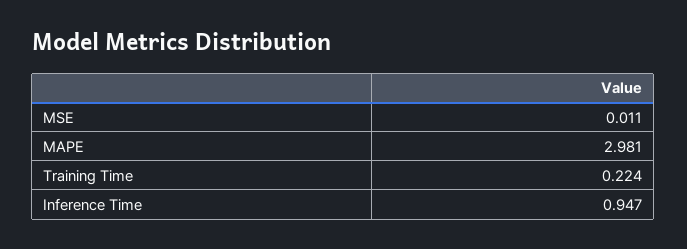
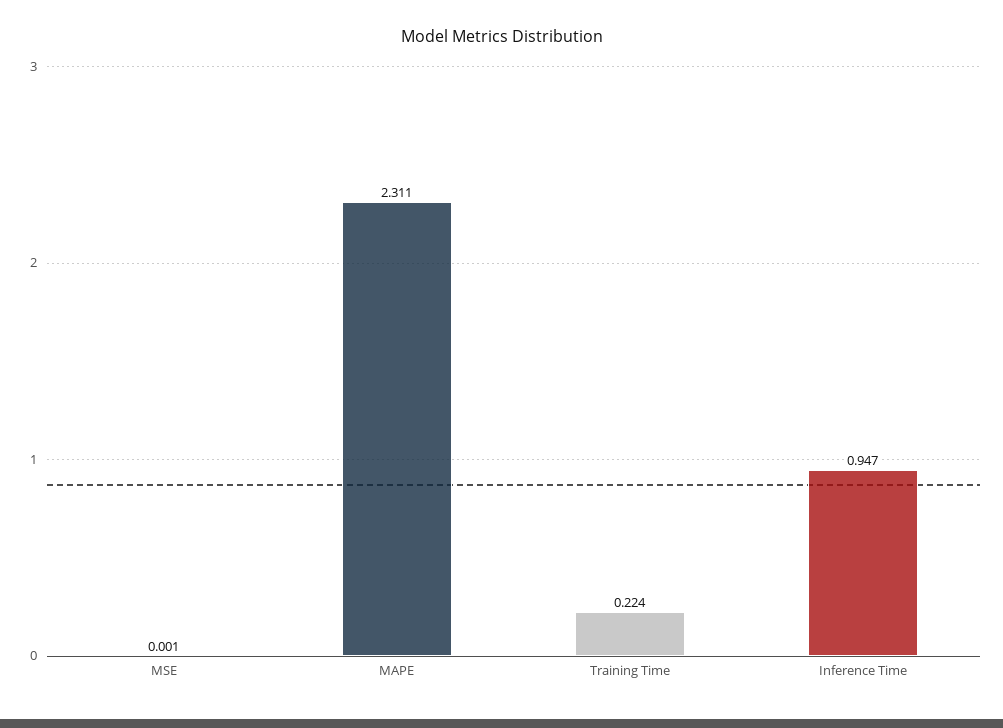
  {
-   "MSE": 0.011,
+   "MSE": 0.001,
-   "MAPE": 2.981,
+   "MAPE": 2.311,
    "Training Time": 0.224,
    "Inference Time": 0.947
  }

